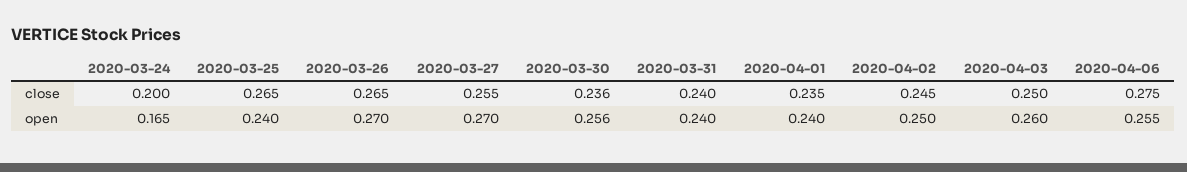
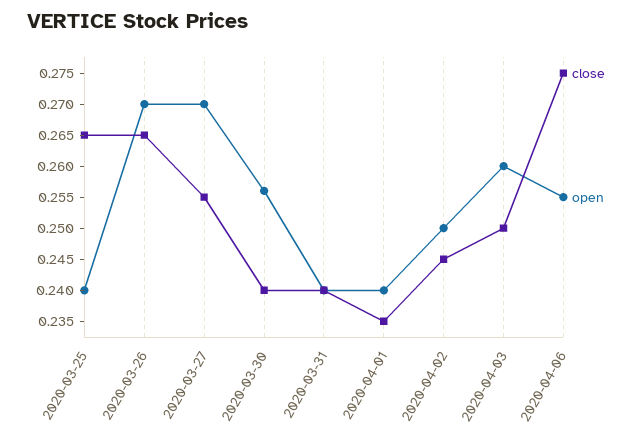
  {
    "close": {
-     "2020-03-24": 0.2,
      "2020-03-25": 0.265,
      "2020-03-26": 0.265,
      "2020-03-27": 0.255,
-     "2020-03-30": 0.236,
+     "2020-03-30": 0.24,
      "2020-03-31": 0.24,
      "2020-04-01": 0.235,
      "2020-04-02": 0.245,
      "2020-04-03": 0.25,
      "2020-04-06": 0.275
    },
    "open": {
-     "2020-03-24": 0.165,
      "2020-03-25": 0.24,
      "2020-03-26": 0.27,
      "2020-03-27": 0.27,
      "2020-03-30": 0.256,
      "2020-03-31": 0.24,
      "2020-04-01": 0.24,
      "2020-04-02": 0.25,
      "2020-04-03": 0.26,
      "2020-04-06": 0.255
    }
  }

